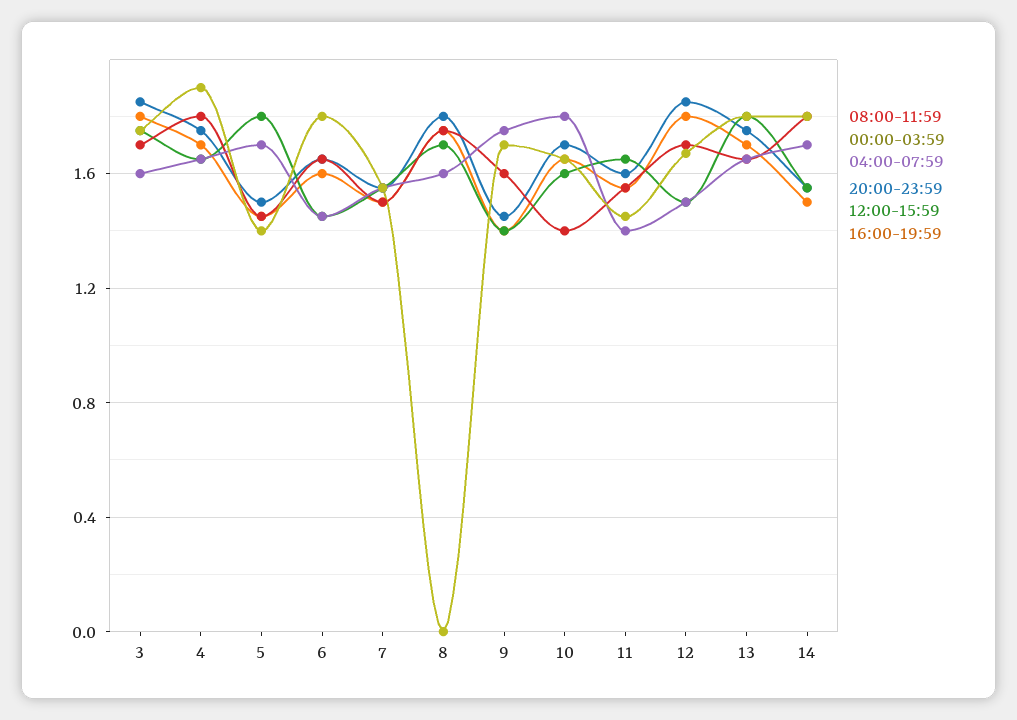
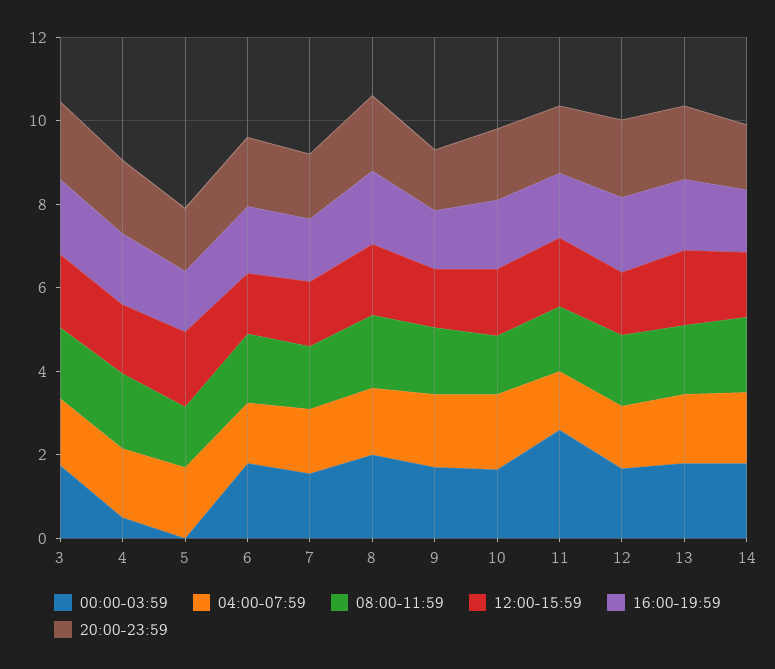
  {
    "08:00-11:59": {
      "3": 1.7,
      "4": 1.8,
      "5": 1.45,
      "6": 1.65,
      "7": 1.5,
      "8": 1.75,
      "9": 1.6,
      "10": 1.4,
      "11": 1.55,
      "12": 1.7,
      "13": 1.65,
      "14": 1.8
    },
    "00:00-03:59": {
      "3": 1.75,
-     "4": 1.9,
+     "4": 0.5,
-     "5": 1.4,
+     "5": 0,
      "6": 1.8,
      "7": 1.55,
-     "8": 0,
+     "8": 2,
      "9": 1.7,
      "10": 1.65,
-     "11": 1.45,
+     "11": 2.5,
      "12": 1.65,
      "13": 1.8,
      "14": 1.8
    },
    "04:00-07:59": {
      "3": 1.6,
      "4": 1.65,
      "5": 1.7,
      "6": 1.45,
      "7": 1.55,
      "8": 1.6,
      "9": 1.75,
      "10": 1.8,
      "11": 1.4,
      "12": 1.5,
      "13": 1.65,
      "14": 1.7
    },
    "20:00-23:59": {
      "3": 1.85,
      "4": 1.75,
      "5": 1.5,
      "6": 1.65,
      "7": 1.55,
      "8": 1.8,
      "9": 1.45,
      "10": 1.7,
      "11": 1.6,
      "12": 1.85,
      "13": 1.75,
      "14": 1.55
    },
    "12:00-15:59": {
      "3": 1.75,
      "4": 1.65,
      "5": 1.8,
      "6": 1.45,
      "7": 1.55,
      "8": 1.7,
      "9": 1.4,
      "10": 1.6,
      "11": 1.65,
      "12": 1.5,
      "13": 1.8,
      "14": 1.55
    },
    "16:00-19:59": {
      "3": 1.8,
      "4": 1.7,
      "5": 1.45,
      "6": 1.6,
      "7": 1.5,
      "8": 1.75,
      "9": 1.4,
      "10": 1.65,
      "11": 1.55,
      "12": 1.8,
      "13": 1.7,
      "14": 1.5
    }
  }

